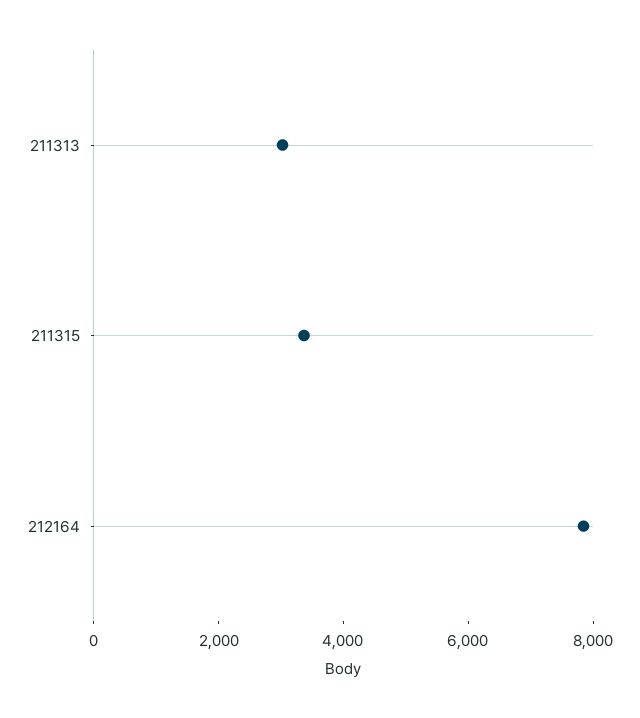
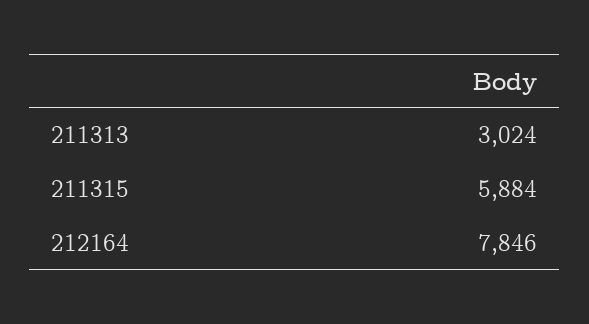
  {
    "211313": 3024,
-   "211315": 3500,
+   "211315": 5884,
    "212164": 7846
  }

